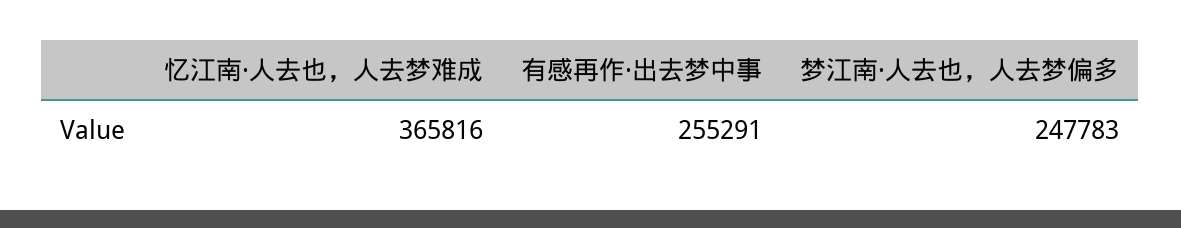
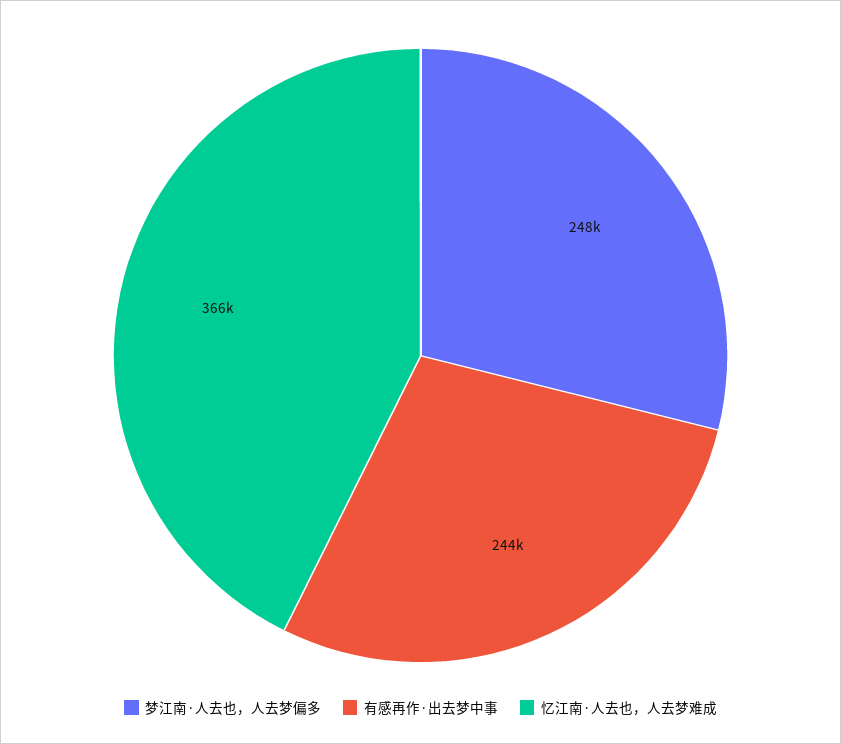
  {
    "忆江南·人去也，人去梦难成": 365816,
-   "有感再作·出去梦中事": 255291,
+   "有感再作·出去梦中事": 244000,
    "梦江南·人去也，人去梦偏多": 247783
  }

